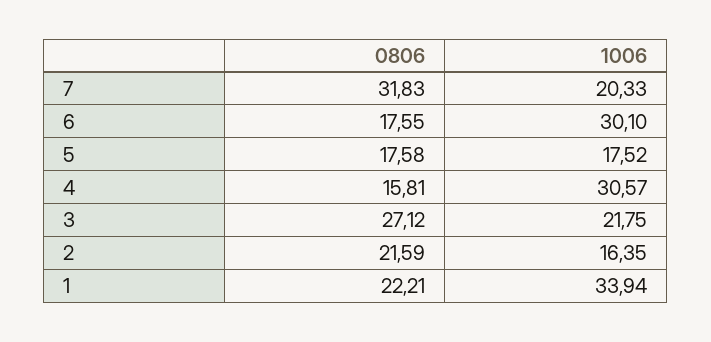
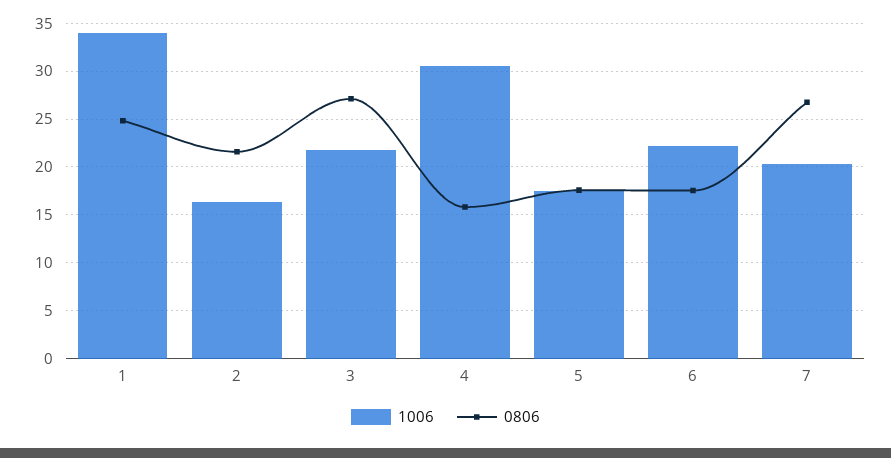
  {
    "0806": {
-     "7": 31.83,
+     "7": 27,
      "6": 17.55,
      "5": 17.58,
      "4": 15.81,
      "3": 27.12,
      "2": 21.59,
-     "1": 22.21
+     "1": 25
    },
    "1006": {
      "7": 20.33,
-     "6": 30.1,
+     "6": 22,
      "5": 17.52,
      "4": 30.57,
      "3": 21.75,
      "2": 16.35,
      "1": 33.94
    }
  }

